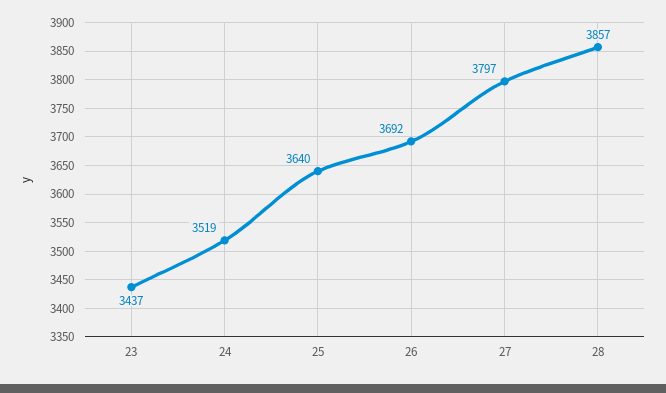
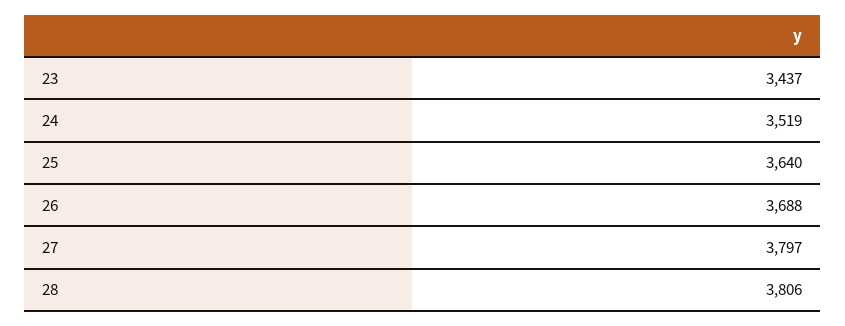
  {
    "23": 3437,
    "24": 3519,
    "25": 3640,
-   "26": 3692,
+   "26": 3688,
    "27": 3797,
-   "28": 3857
+   "28": 3806
  }

